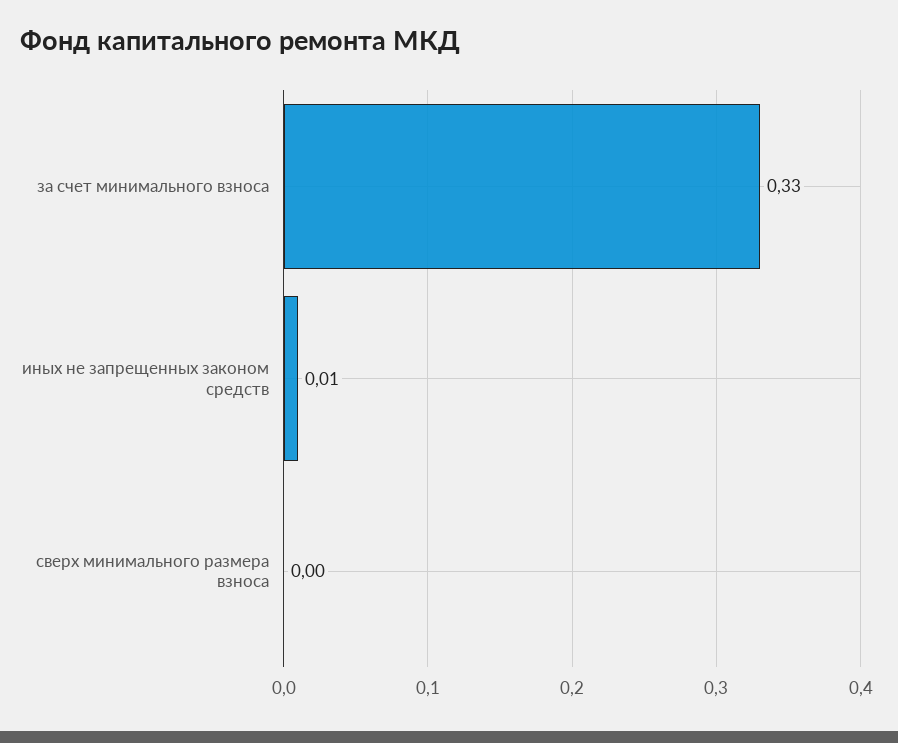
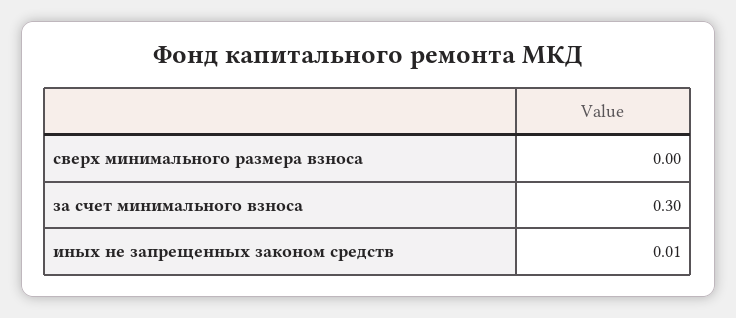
  {
-   "за счет минимального взноса": 0.33,
+   "за счет минимального взноса": 0.3,
    "иных не запрещенных законом средств": 0.01,
    "сверх минимального размера взноса": 0
  }

